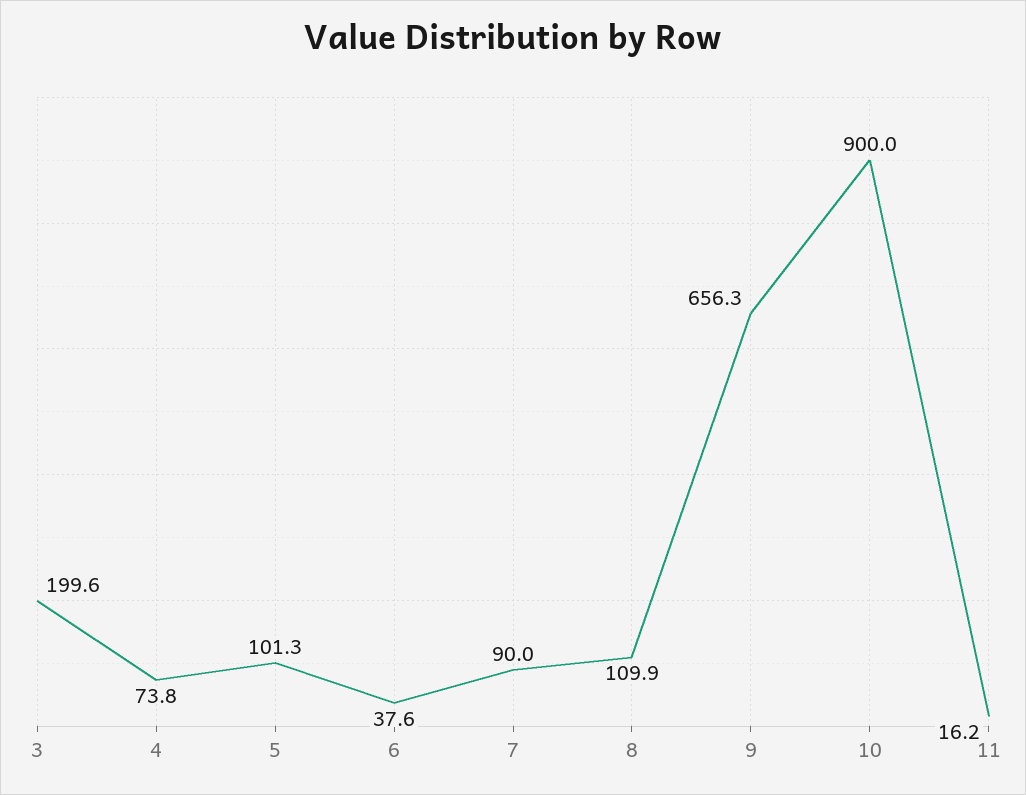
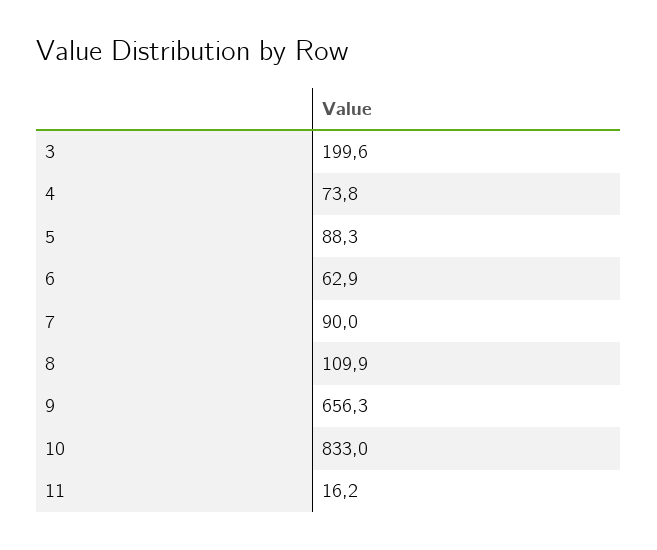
  {
    "3": 199.6,
    "4": 73.8,
-   "5": 101.3,
+   "5": 88.3,
-   "6": 37.6,
+   "6": 62.9,
    "7": 90,
    "8": 109.9,
    "9": 656.3,
-   "10": 900,
+   "10": 833,
    "11": 16.2
  }

